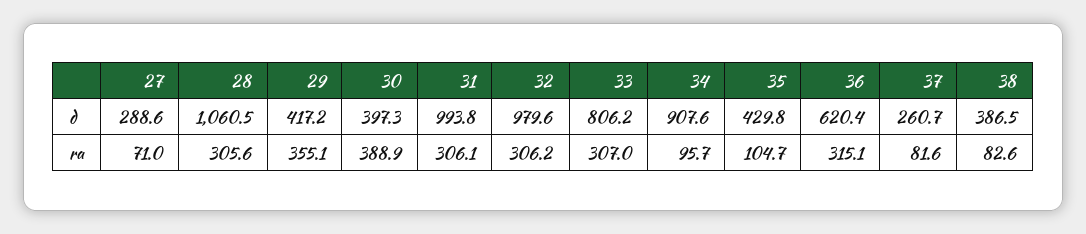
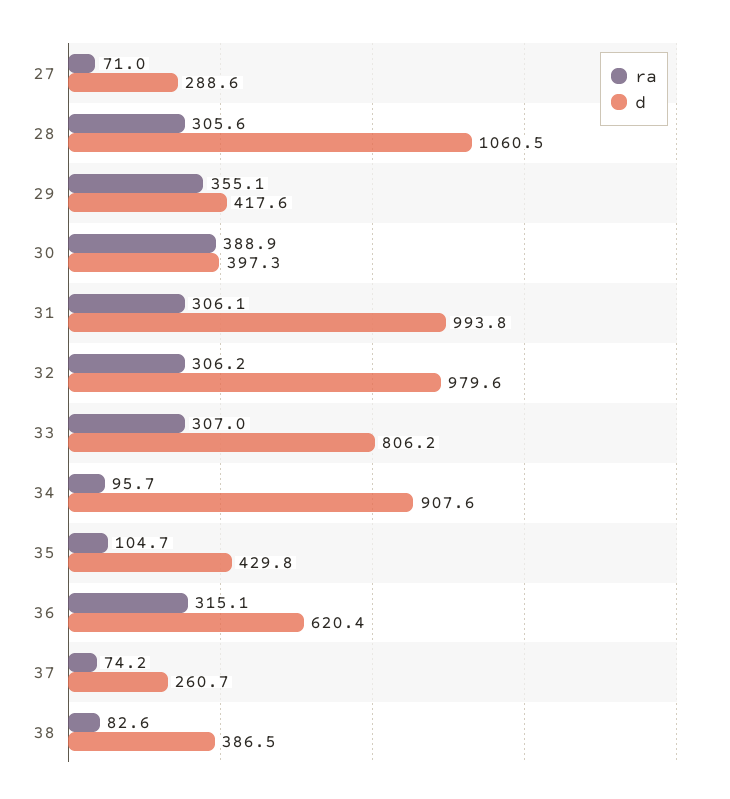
  {
    "d": {
      "27": 288.6,
      "28": 1060.5,
-     "29": 417.2,
+     "29": 417.6,
      "30": 397.3,
      "31": 993.8,
      "32": 979.6,
      "33": 806.2,
      "34": 907.6,
      "35": 429.8,
      "36": 620.4,
      "37": 260.7,
      "38": 386.5
    },
    "ra": {
      "27": 71,
      "28": 305.6,
      "29": 355.1,
      "30": 388.9,
      "31": 306.1,
      "32": 306.2,
      "33": 307,
      "34": 95.7,
      "35": 104.7,
      "36": 315.1,
-     "37": 81.6,
+     "37": 74.2,
      "38": 82.6
    }
  }

